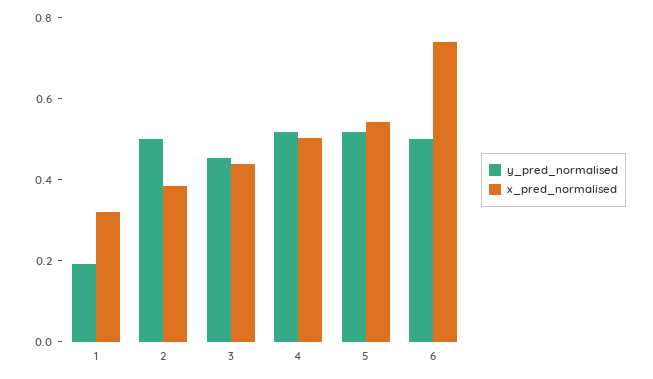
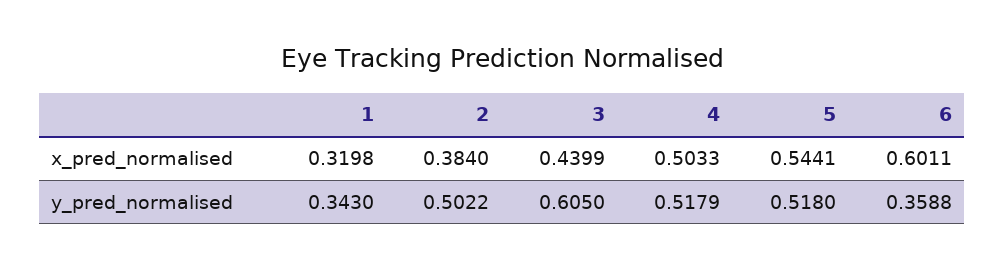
  {
    "y_pred_normalised": {
-     "1": 0.2,
+     "1": 0.343,
      "2": 0.5022,
-     "3": 0.45,
+     "3": 0.605,
      "4": 0.5179,
      "5": 0.518,
-     "6": 0.5
+     "6": 0.3588
    },
    "x_pred_normalised": {
      "1": 0.3198,
      "2": 0.384,
      "3": 0.4399,
      "4": 0.5033,
      "5": 0.5441,
-     "6": 0.75
+     "6": 0.6011
    }
  }

